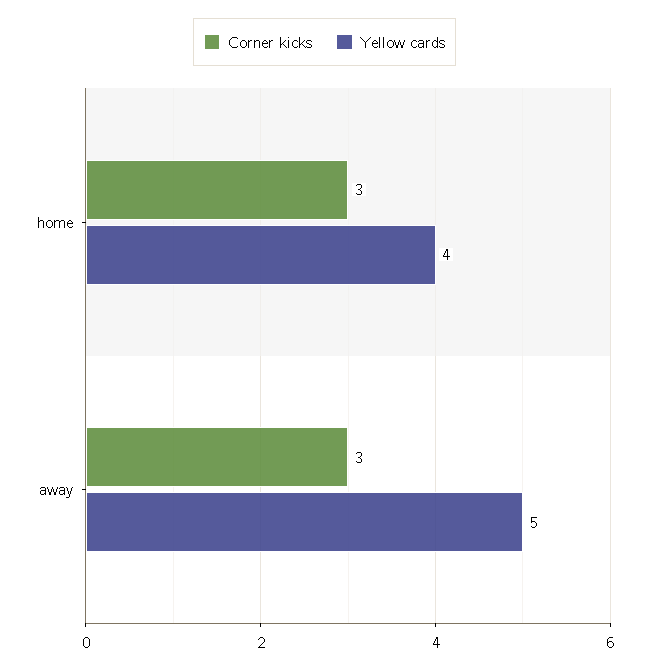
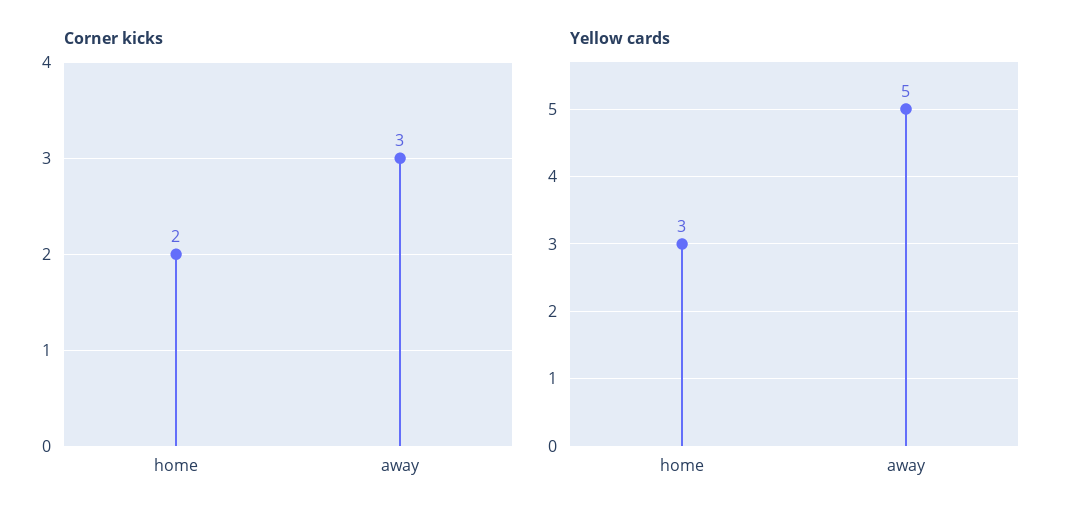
  {
    "Corner kicks": {
-     "home": 3,
+     "home": 2,
      "away": 3
    },
    "Yellow cards": {
-     "home": 4,
+     "home": 3,
      "away": 5
    }
  }

